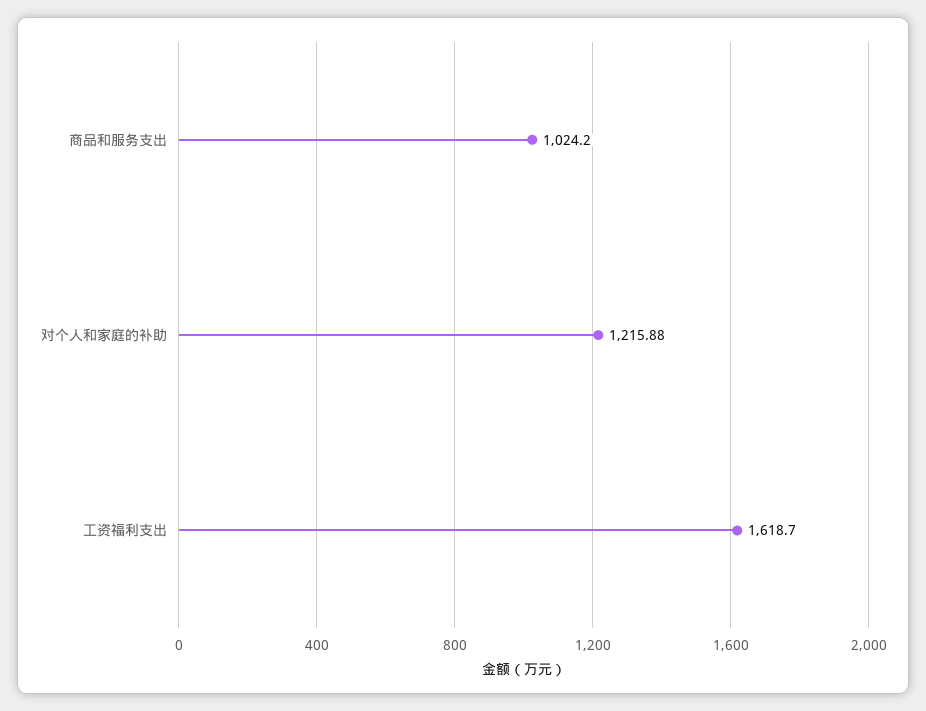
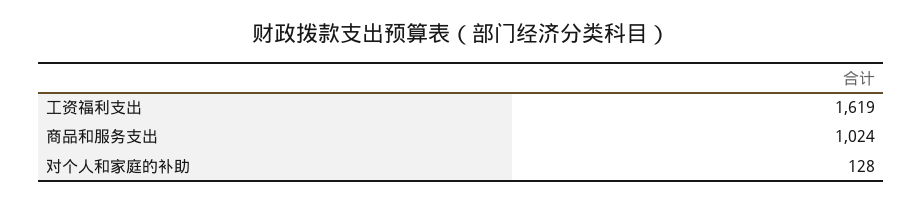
  {
    "商品和服务支出": 1024.2,
-   "对个人和家庭的补助": 1215.88,
+   "对个人和家庭的补助": 128,
    "工资福利支出": 1618.7
  }

